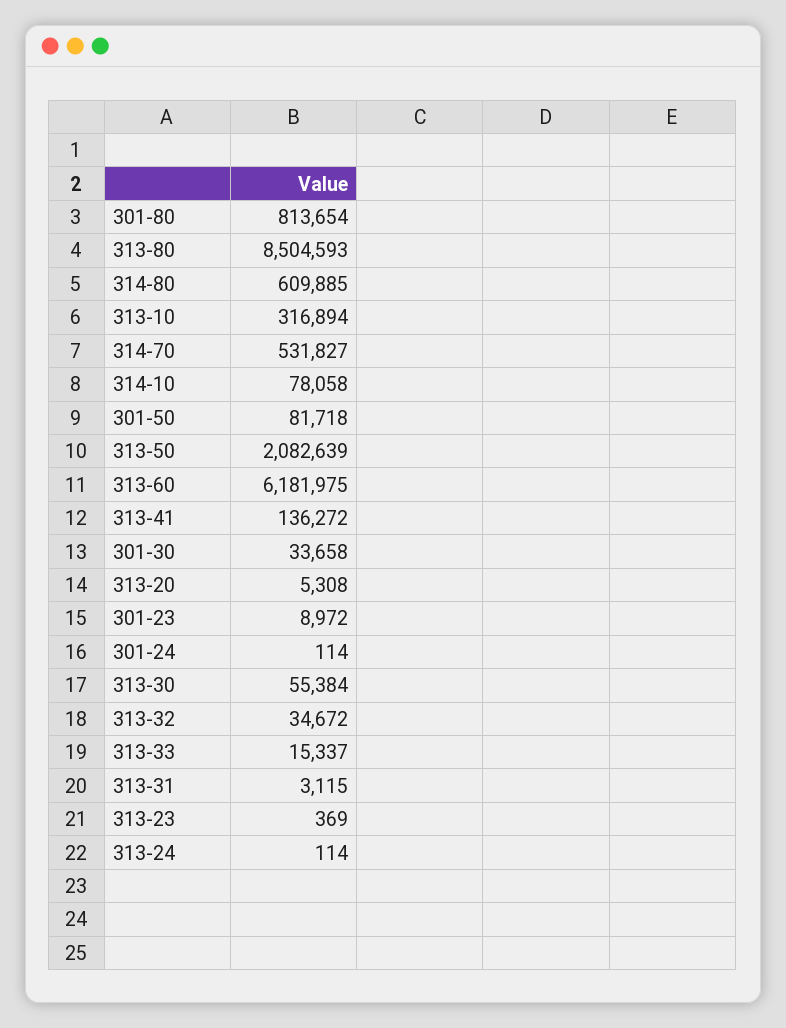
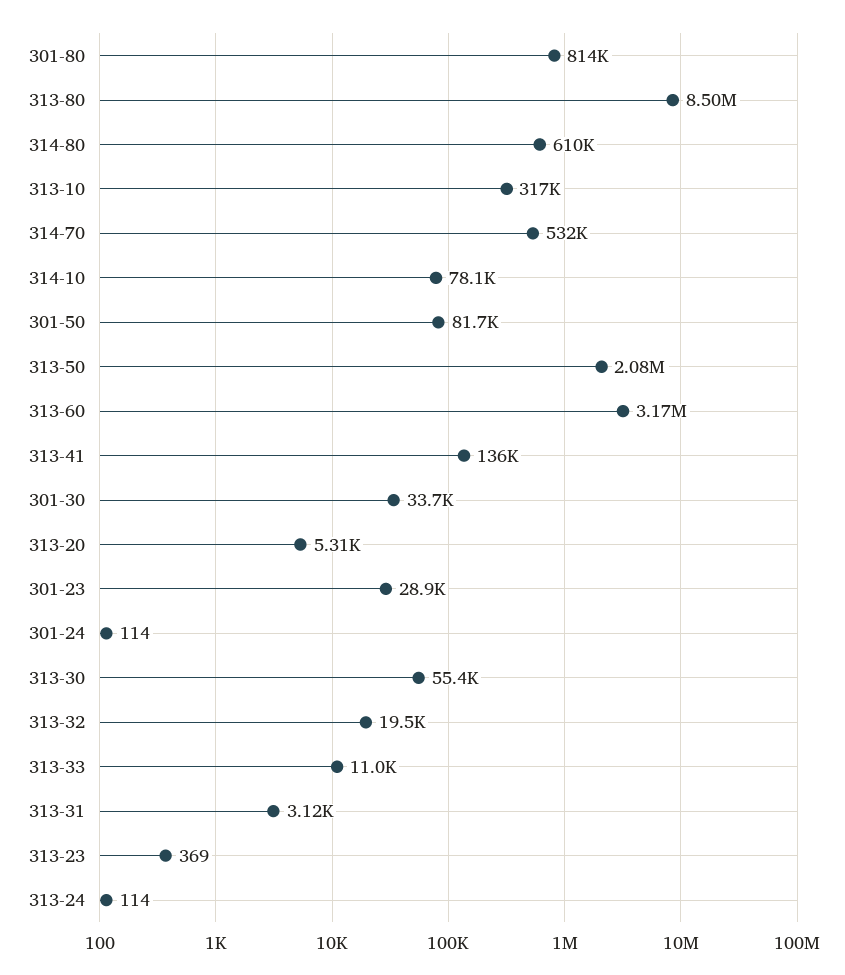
  {
    "301-80": 813654,
    "313-80": 8504593,
    "314-80": 609885,
    "313-10": 316894,
    "314-70": 531827,
    "314-10": 78058,
    "301-50": 81718,
    "313-50": 2082639,
-   "313-60": 6181975,
+   "313-60": 3170000,
    "313-41": 136272,
    "301-30": 33658,
    "313-20": 5308,
-   "301-23": 8972,
+   "301-23": 28900,
    "301-24": 114,
    "313-30": 55384,
-   "313-32": 34672,
+   "313-32": 19500,
-   "313-33": 15337,
+   "313-33": 11000,
    "313-31": 3115,
    "313-23": 369,
    "313-24": 114
  }

